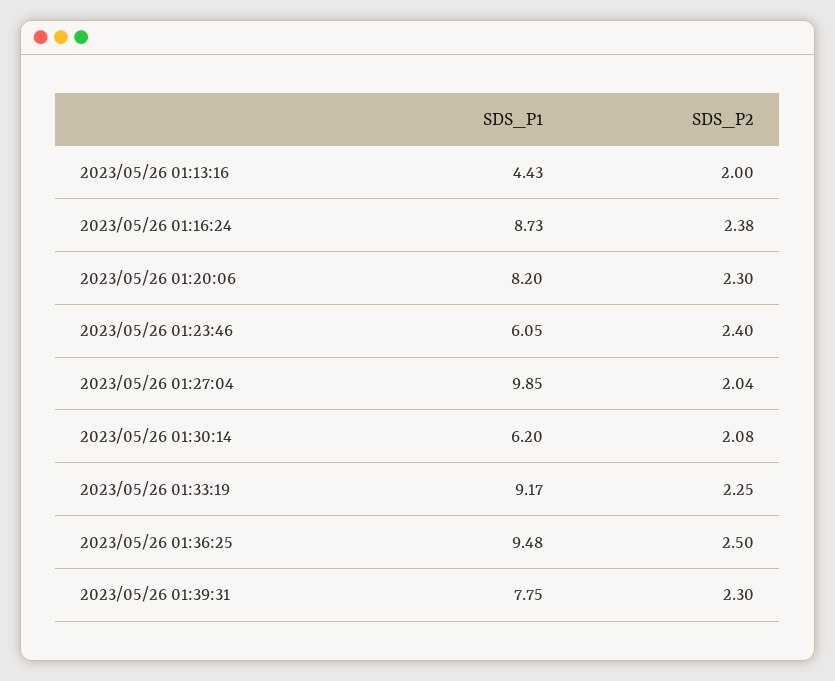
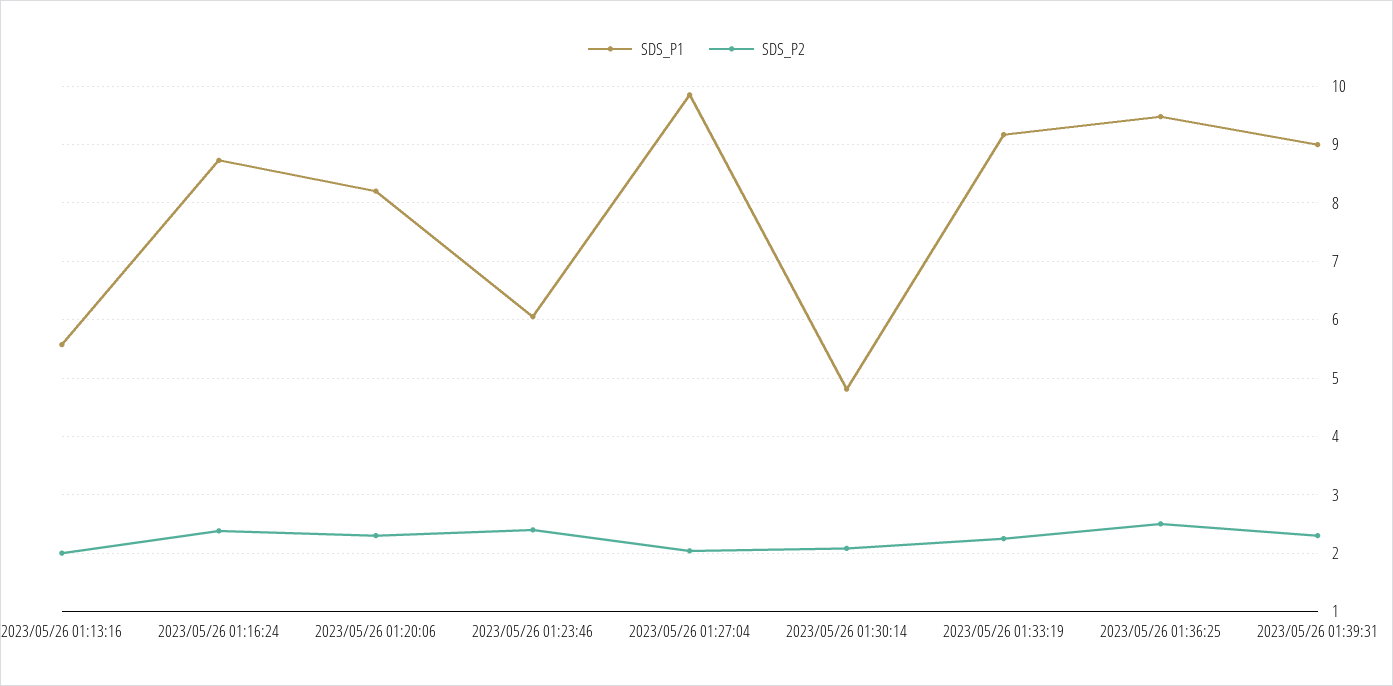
  {
    "SDS_P1": {
-     "2023/05/26 01:13:16": 4.43,
+     "2023/05/26 01:13:16": 5.6,
      "2023/05/26 01:16:24": 8.73,
      "2023/05/26 01:20:06": 8.2,
      "2023/05/26 01:23:46": 6.05,
      "2023/05/26 01:27:04": 9.85,
-     "2023/05/26 01:30:14": 6.2,
+     "2023/05/26 01:30:14": 4.8,
      "2023/05/26 01:33:19": 9.17,
      "2023/05/26 01:36:25": 9.48,
-     "2023/05/26 01:39:31": 7.75
+     "2023/05/26 01:39:31": 9
    },
    "SDS_P2": {
      "2023/05/26 01:13:16": 2,
      "2023/05/26 01:16:24": 2.38,
      "2023/05/26 01:20:06": 2.3,
      "2023/05/26 01:23:46": 2.4,
      "2023/05/26 01:27:04": 2.04,
      "2023/05/26 01:30:14": 2.08,
      "2023/05/26 01:33:19": 2.25,
      "2023/05/26 01:36:25": 2.5,
      "2023/05/26 01:39:31": 2.3
    }
  }

